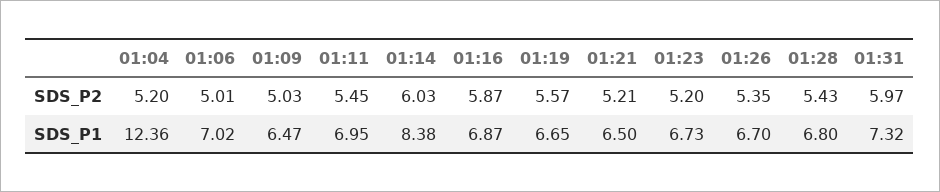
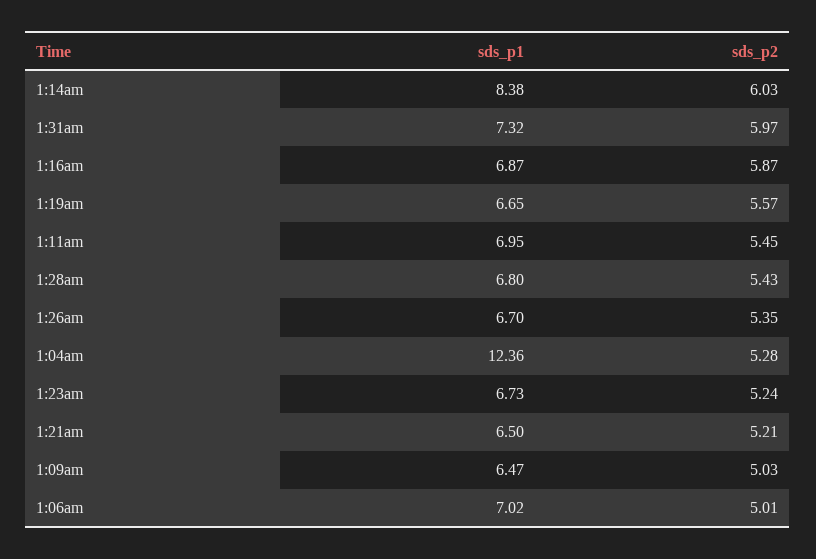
  {
    "01:04": {
-     "SDS_P2": 5.2,
+     "SDS_P2": 5.28,
      "SDS_P1": 12.36
    },
    "01:06": {
      "SDS_P2": 5.01,
      "SDS_P1": 7.02
    },
    "01:09": {
      "SDS_P2": 5.03,
      "SDS_P1": 6.47
    },
    "01:11": {
      "SDS_P2": 5.45,
      "SDS_P1": 6.95
    },
    "01:14": {
      "SDS_P2": 6.03,
      "SDS_P1": 8.38
    },
    "01:16": {
      "SDS_P2": 5.87,
      "SDS_P1": 6.87
    },
    "01:19": {
      "SDS_P2": 5.57,
      "SDS_P1": 6.65
    },
    "01:21": {
      "SDS_P2": 5.21,
      "SDS_P1": 6.5
    },
    "01:23": {
-     "SDS_P2": 5.2,
+     "SDS_P2": 5.24,
      "SDS_P1": 6.73
    },
    "01:26": {
      "SDS_P2": 5.35,
      "SDS_P1": 6.7
    },
    "01:28": {
      "SDS_P2": 5.43,
      "SDS_P1": 6.8
    },
    "01:31": {
      "SDS_P2": 5.97,
      "SDS_P1": 7.32
    }
  }

